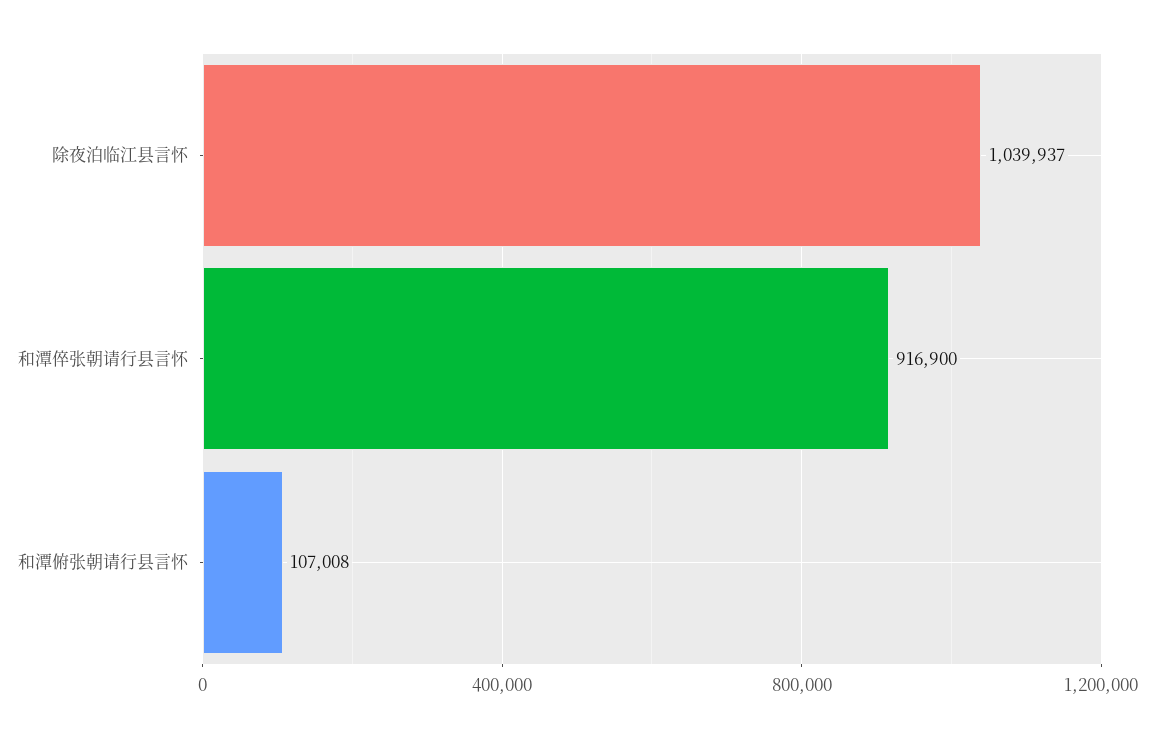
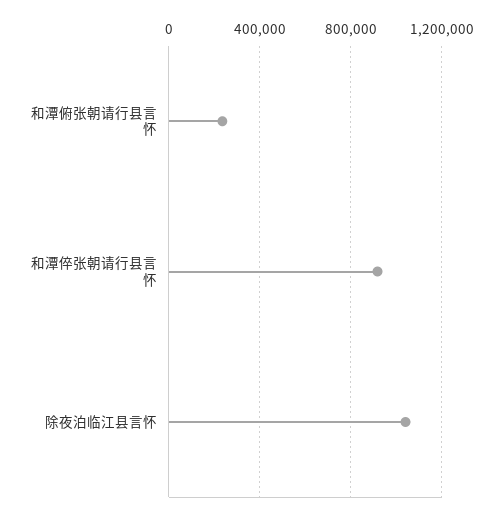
  {
    "除夜泊临江县言怀": 1039937,
    "和潭倅张朝请行县言怀": 916900,
-   "和潭俯张朝请行县言怀": 107008
+   "和潭俯张朝请行县言怀": 250000
  }

